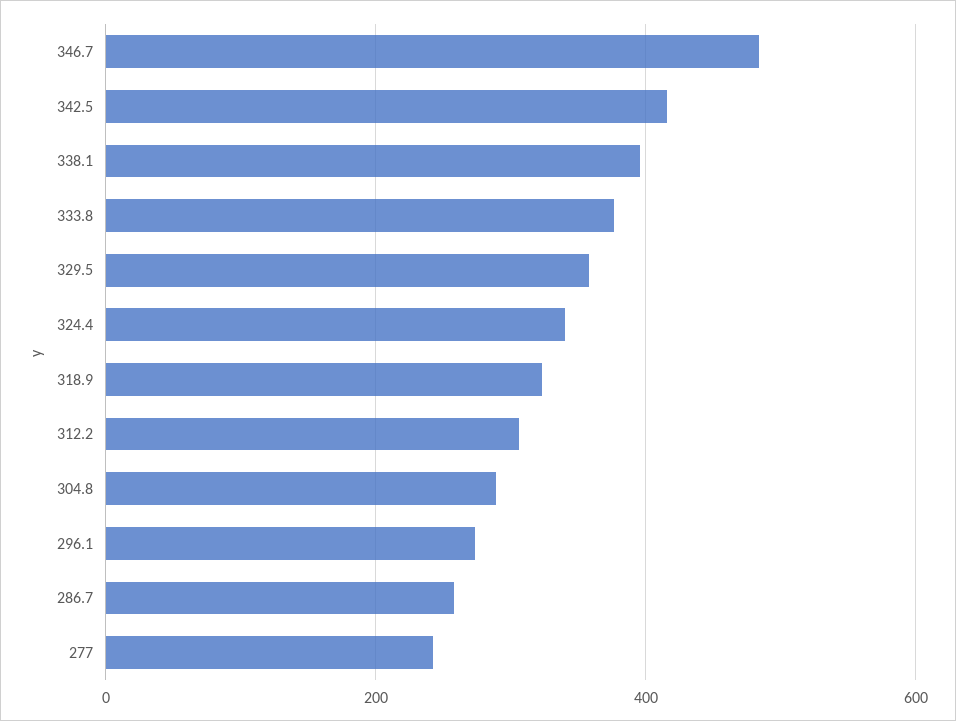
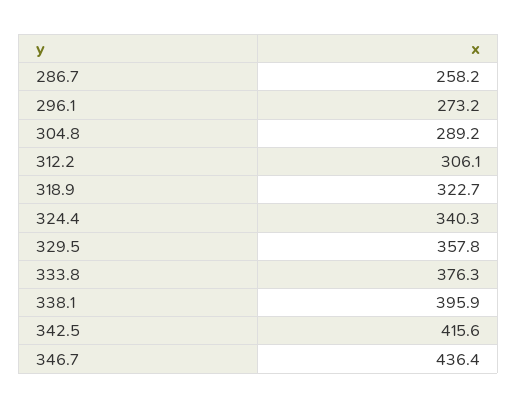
  {
-   "346.7": 480,
+   "346.7": 436.4,
    "342.5": 415.6,
    "338.1": 395.9,
    "333.8": 376.3,
    "329.5": 357.8,
    "324.4": 340.3,
    "318.9": 322.7,
    "312.2": 306.1,
    "304.8": 289.2,
    "296.1": 273.2,
-   "286.7": 258.2,
+   "286.7": 258.2
-   "277": 240
  }

